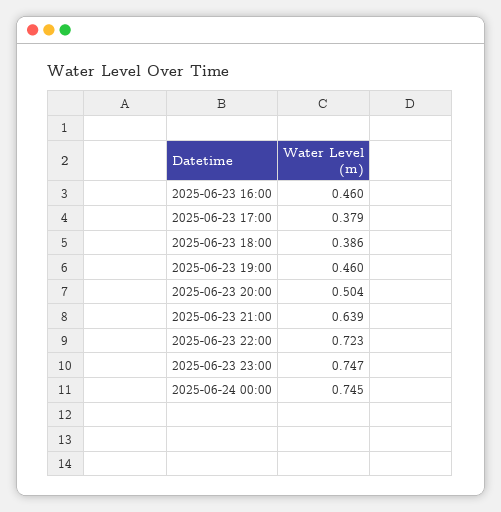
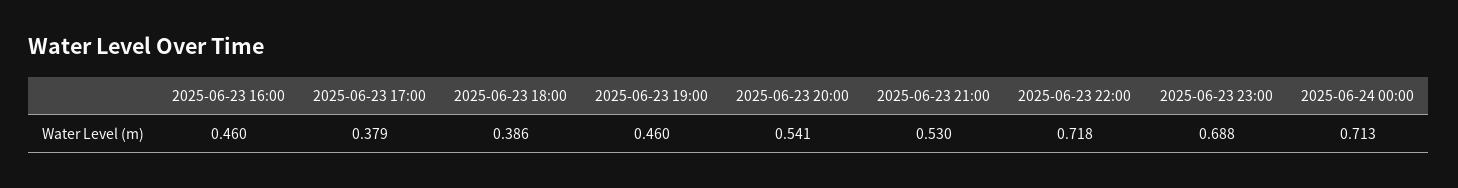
  {
    "2025-06-23 16:00": 0.46,
    "2025-06-23 17:00": 0.379,
    "2025-06-23 18:00": 0.386,
    "2025-06-23 19:00": 0.46,
-   "2025-06-23 20:00": 0.504,
+   "2025-06-23 20:00": 0.541,
-   "2025-06-23 21:00": 0.639,
+   "2025-06-23 21:00": 0.53,
-   "2025-06-23 22:00": 0.723,
+   "2025-06-23 22:00": 0.718,
-   "2025-06-23 23:00": 0.747,
+   "2025-06-23 23:00": 0.688,
-   "2025-06-24 00:00": 0.745
+   "2025-06-24 00:00": 0.713
  }

